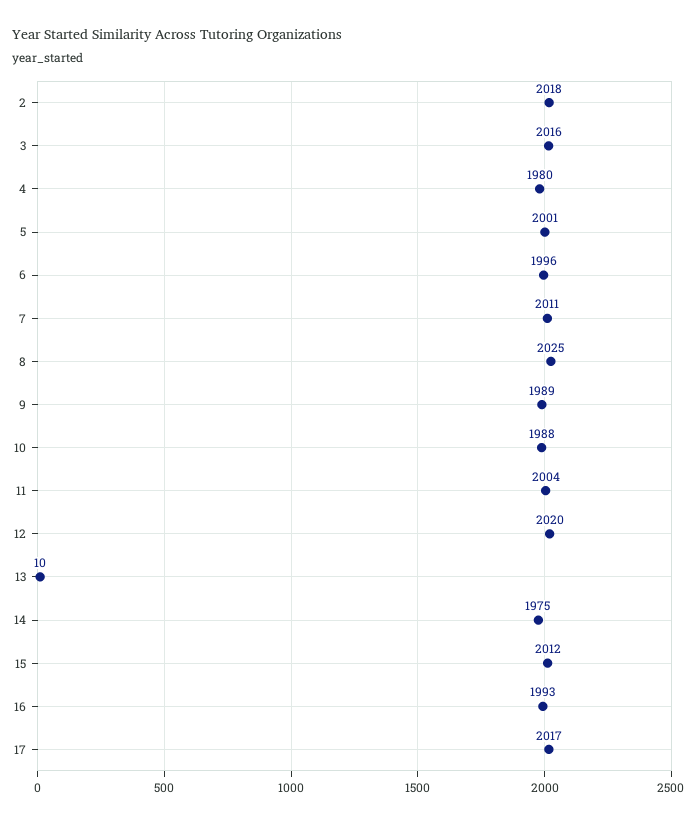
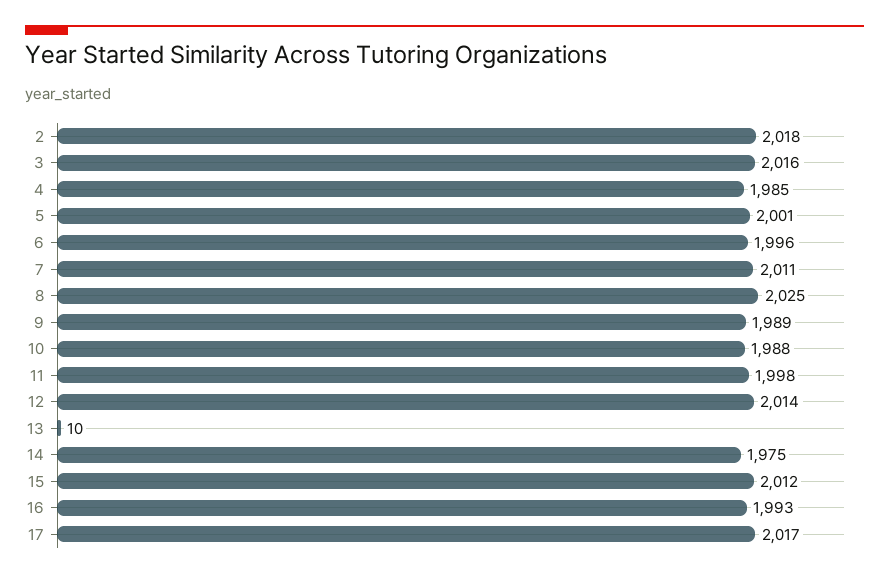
  {
    "2": 2018,
    "3": 2016,
-   "4": 1980,
+   "4": 1985,
    "5": 2001,
    "6": 1996,
    "7": 2011,
    "8": 2025,
    "9": 1989,
    "10": 1988,
-   "11": 2004,
+   "11": 1998,
-   "12": 2020,
+   "12": 2014,
    "13": 10,
    "14": 1975,
    "15": 2012,
    "16": 1993,
    "17": 2017
  }

